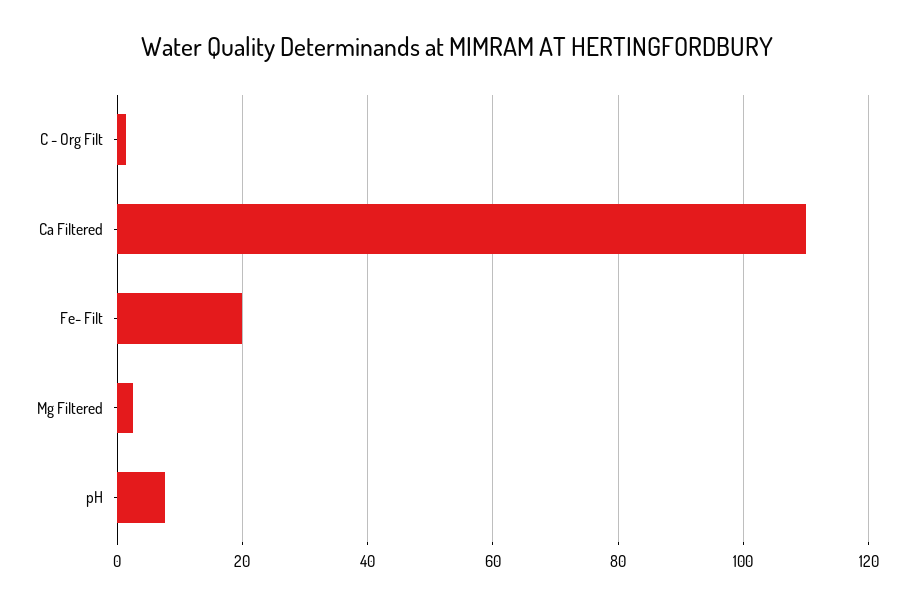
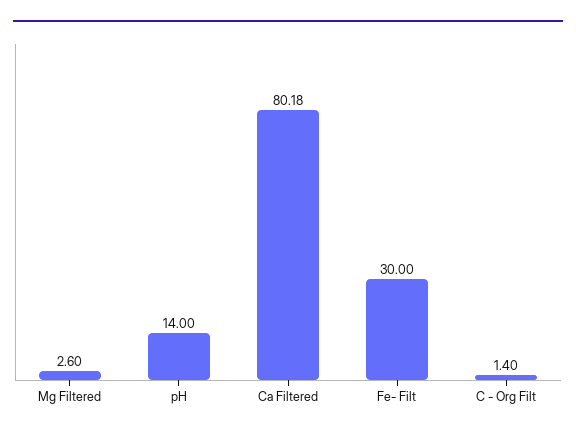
  {
    "C - Org Filt": 1.4,
-   "Ca Filtered": 110,
+   "Ca Filtered": 80.18,
-   "Fe- Filt": 20,
+   "Fe- Filt": 30,
    "Mg Filtered": 2.6,
-   "pH": 8
+   "pH": 14
  }

